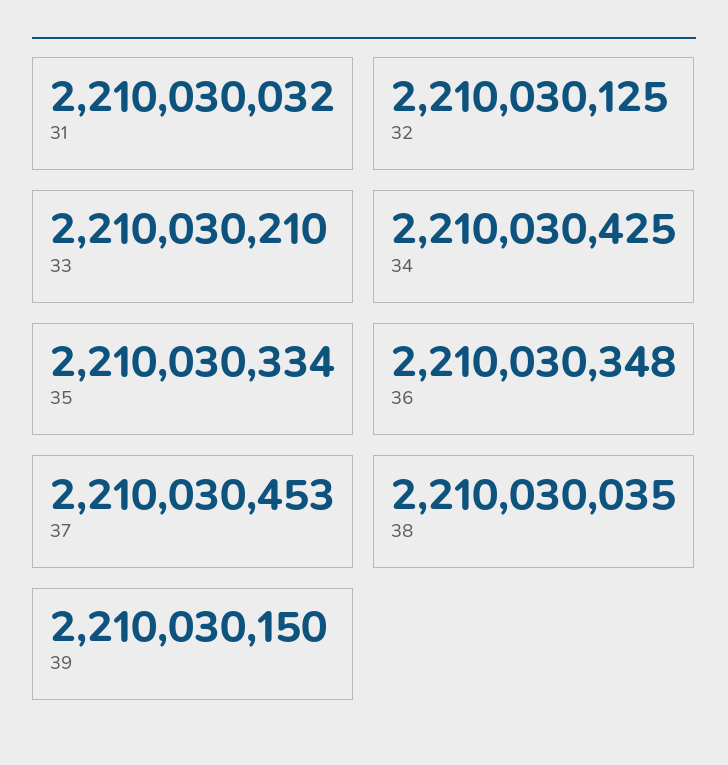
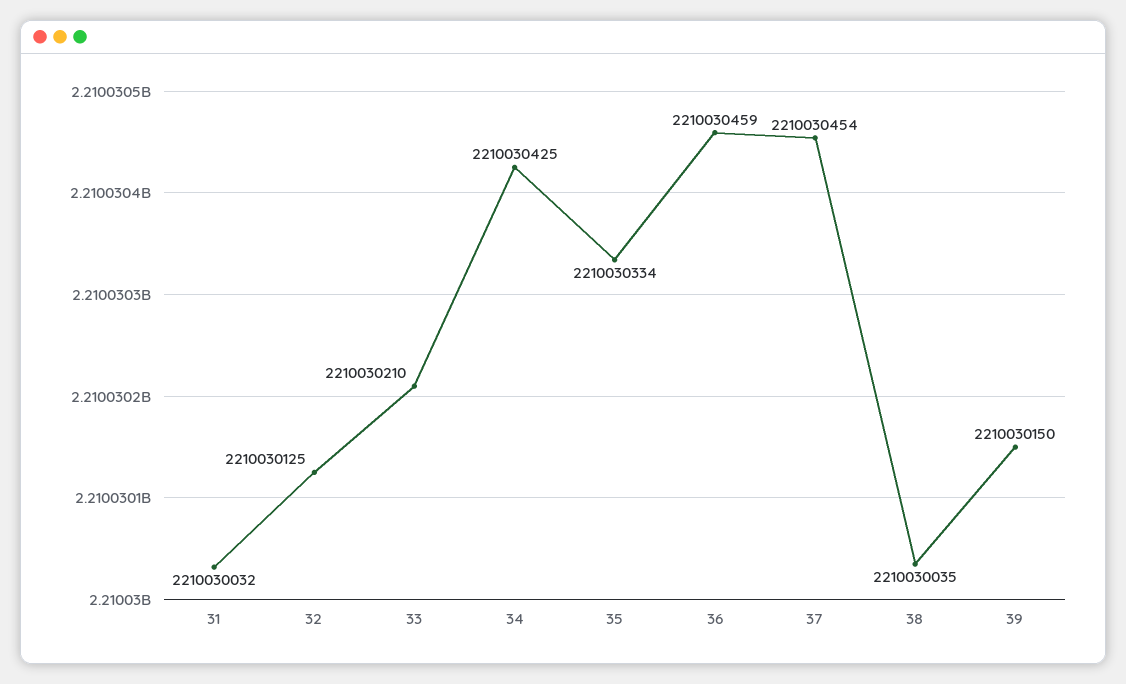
  {
    "31": 2210030032,
    "32": 2210030125,
    "33": 2210030210,
    "34": 2210030425,
    "35": 2210030334,
-   "36": 2210030348,
+   "36": 2210030459,
-   "37": 2210030453,
+   "37": 2210030454,
    "38": 2210030035,
    "39": 2210030150
  }

